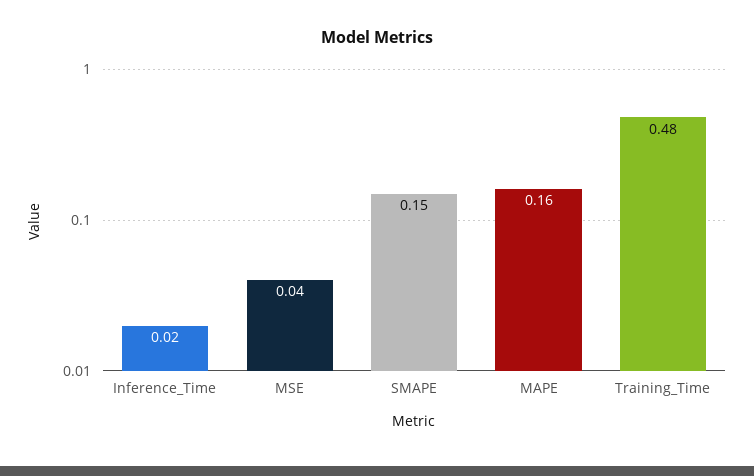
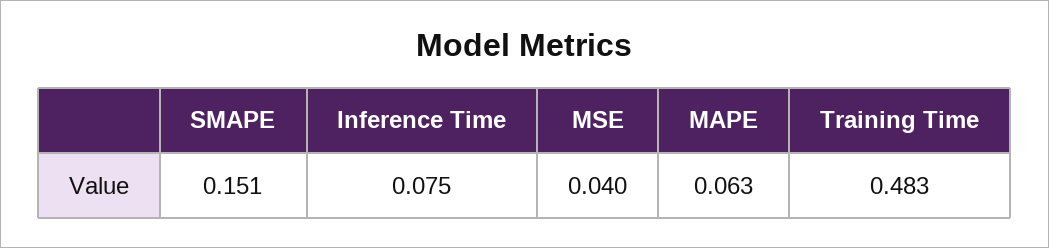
  {
-   "Inference_Time": 0.02,
+   "Inference_Time": 0.075,
    "MSE": 0.04,
    "SMAPE": 0.151,
-   "MAPE": 0.16,
+   "MAPE": 0.063,
    "Training_Time": 0.483
  }

